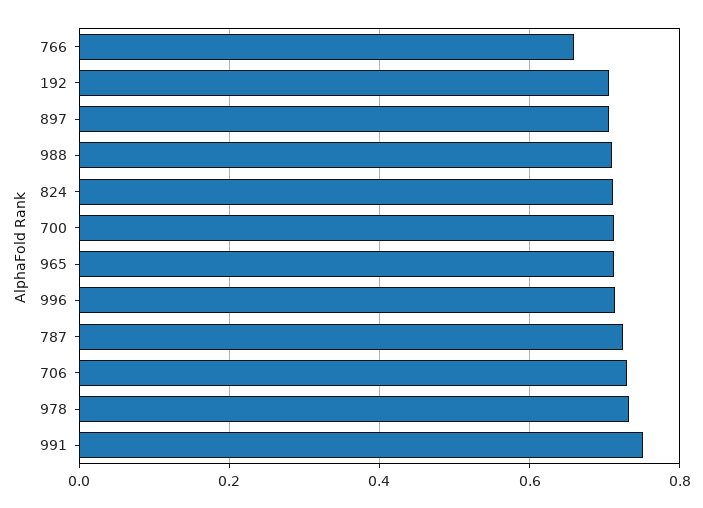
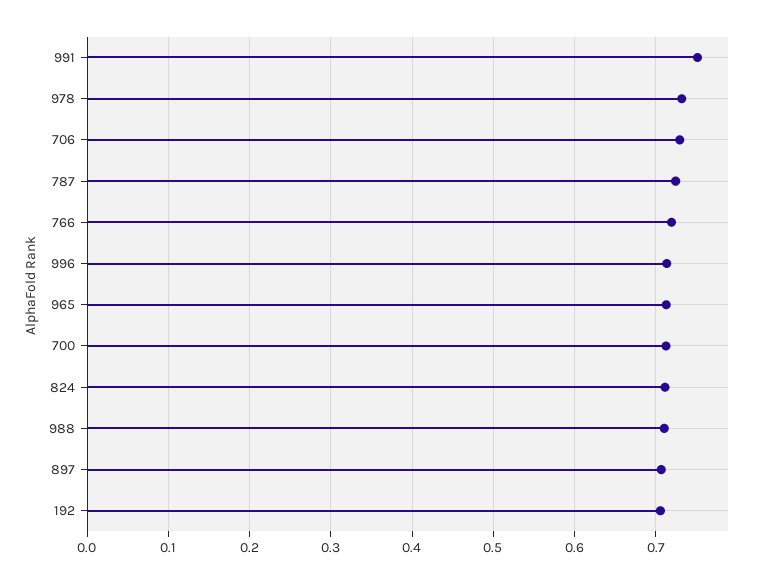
  {
-   "766": 0.66,
+   "766": 0.72,
    "192": 0.71,
    "897": 0.71,
    "988": 0.71,
    "824": 0.71,
    "700": 0.71,
    "965": 0.71,
    "996": 0.71,
    "787": 0.72,
    "706": 0.73,
    "978": 0.73,
    "991": 0.75
  }

